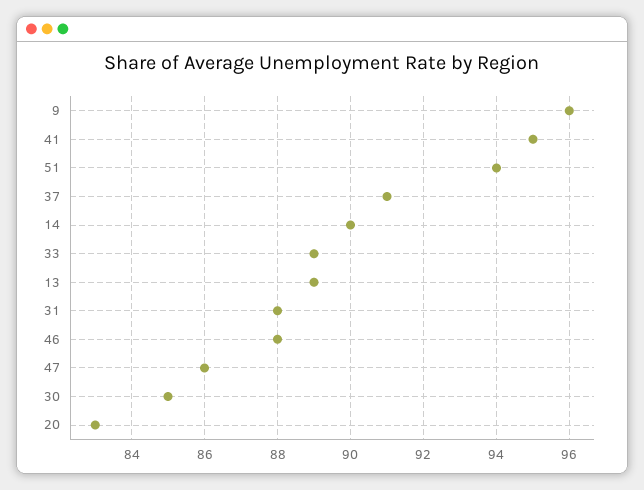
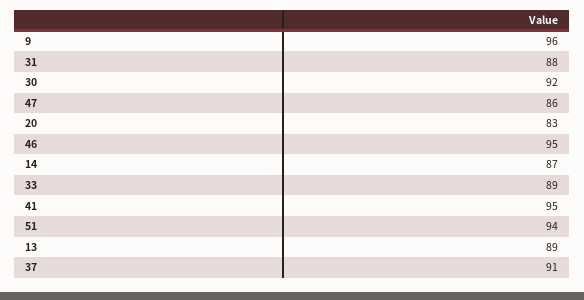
  {
    "9": 96,
    "41": 95,
    "51": 94,
    "37": 91,
-   "14": 90,
+   "14": 87,
    "33": 89,
    "13": 89,
    "31": 88,
-   "46": 88,
+   "46": 95,
    "47": 86,
-   "30": 85,
+   "30": 92,
    "20": 83
  }

